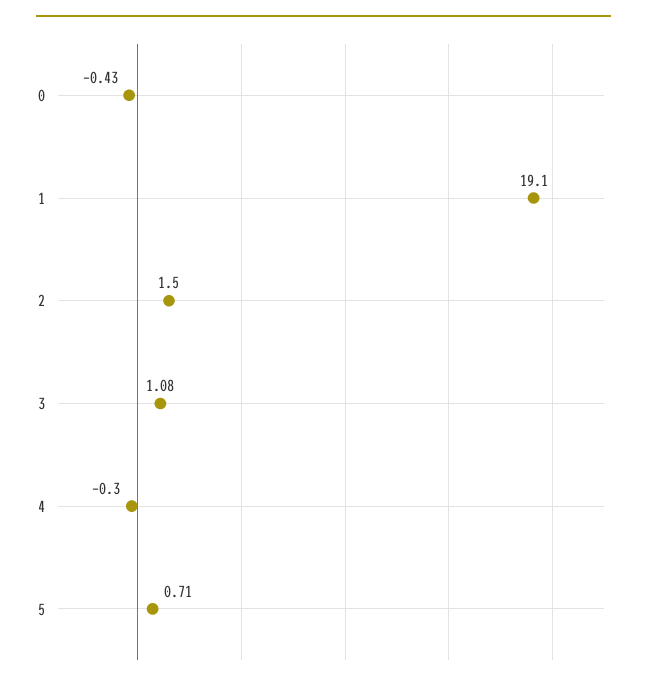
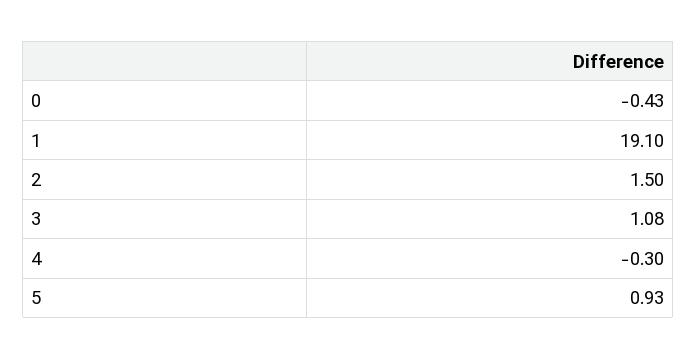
  {
    "0": -0.43,
    "1": 19.1,
    "2": 1.5,
    "3": 1.08,
    "4": -0.3,
-   "5": 0.71
+   "5": 0.93
  }

